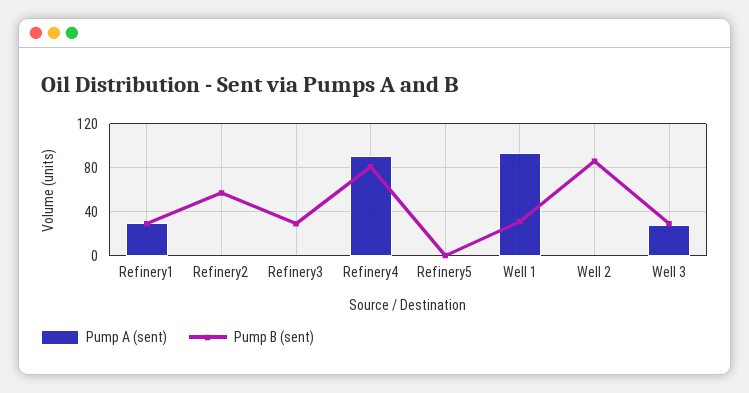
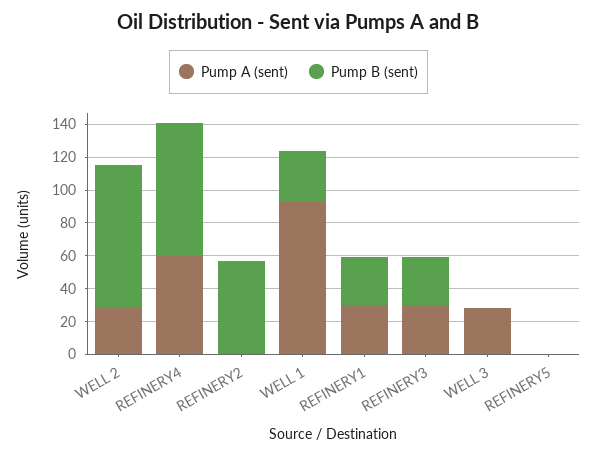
  {
    "Pump A (sent)": {
      "Refinery1": 30,
      "Refinery2": 0,
-     "Refinery3": 0,
+     "Refinery3": 30,
-     "Refinery4": 90,
+     "Refinery4": 60,
      "Refinery5": 0,
      "Well 1": 95,
-     "Well 2": 0,
+     "Well 2": 30,
      "Well 3": 30
    },
    "Pump B (sent)": {
      "Refinery1": 30,
      "Refinery2": 55,
      "Refinery3": 30,
      "Refinery4": 80,
      "Refinery5": 0,
      "Well 1": 30,
      "Well 2": 85,
-     "Well 3": 30
+     "Well 3": 0
    }
  }

